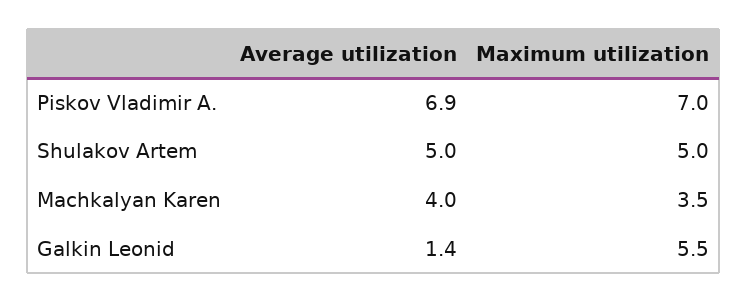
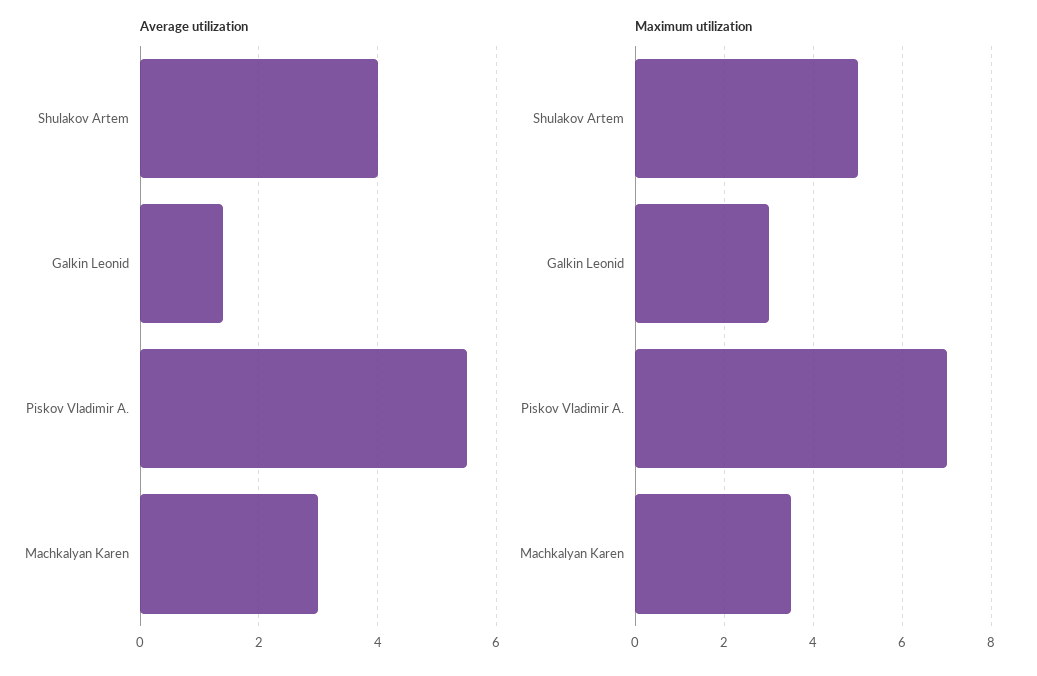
  {
    "Average utilization": {
-     "Piskov Vladimir A.": 6.9,
+     "Piskov Vladimir A.": 5.5,
-     "Shulakov Artem": 5,
+     "Shulakov Artem": 4,
-     "Machkalyan Karen": 4,
+     "Machkalyan Karen": 3,
      "Galkin Leonid": 1.4
    },
    "Maximum utilization": {
      "Piskov Vladimir A.": 7,
      "Shulakov Artem": 5,
      "Machkalyan Karen": 3.5,
-     "Galkin Leonid": 5.5
+     "Galkin Leonid": 3
    }
  }

